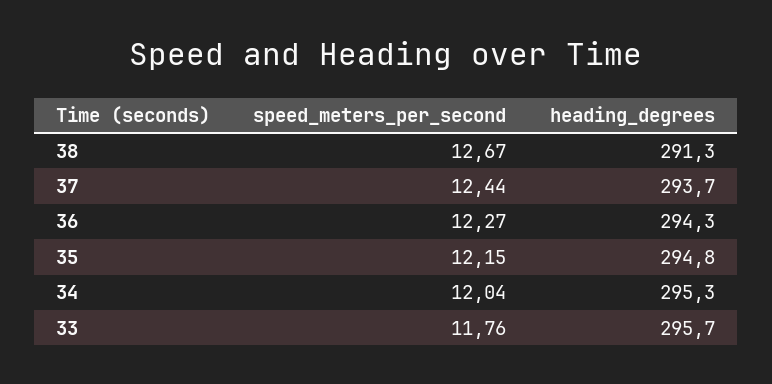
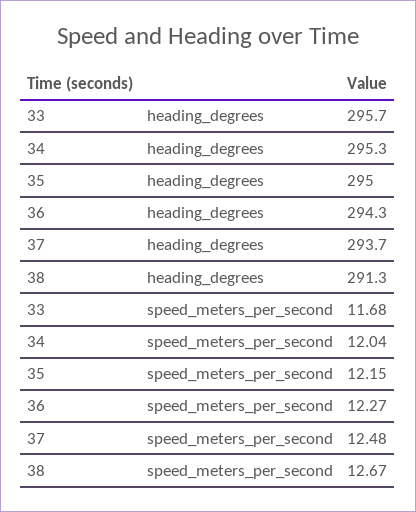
  {
    "speed_meters_per_second": {
      "38": 12.67,
-     "37": 12.44,
+     "37": 12.48,
      "36": 12.27,
      "35": 12.15,
      "34": 12.04,
-     "33": 11.76
+     "33": 11.68
    },
    "heading_degrees": {
      "38": 291.3,
      "37": 293.7,
      "36": 294.3,
-     "35": 294.8,
+     "35": 295,
      "34": 295.3,
      "33": 295.7
    }
  }

